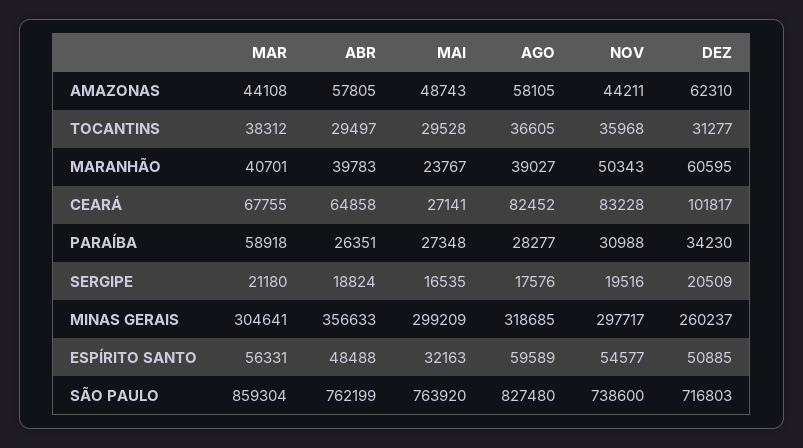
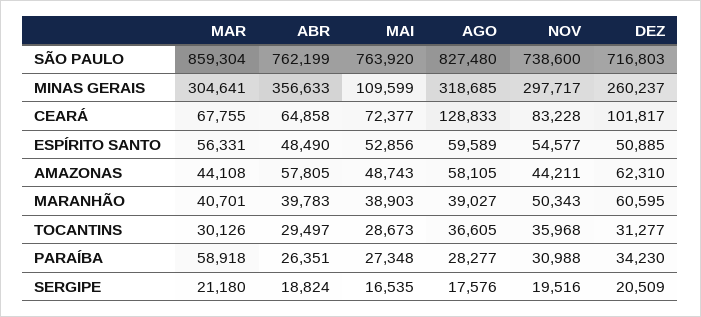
  {
    "MAR": {
      "AMAZONAS": 44108,
-     "TOCANTINS": 38312,
+     "TOCANTINS": 30126,
      "MARANHÃO": 40701,
      "CEARÁ": 67755,
      "PARAÍBA": 58918,
      "SERGIPE": 21180,
      "MINAS GERAIS": 304641,
      "ESPÍRITO SANTO": 56331,
      "SÃO PAULO": 859304
    },
    "ABR": {
      "AMAZONAS": 57805,
      "TOCANTINS": 29497,
      "MARANHÃO": 39783,
      "CEARÁ": 64858,
      "PARAÍBA": 26351,
      "SERGIPE": 18824,
      "MINAS GERAIS": 356633,
-     "ESPÍRITO SANTO": 48488,
+     "ESPÍRITO SANTO": 48490,
      "SÃO PAULO": 762199
    },
    "MAI": {
      "AMAZONAS": 48743,
-     "TOCANTINS": 29528,
+     "TOCANTINS": 28673,
-     "MARANHÃO": 23767,
+     "MARANHÃO": 38903,
-     "CEARÁ": 27141,
+     "CEARÁ": 72377,
      "PARAÍBA": 27348,
      "SERGIPE": 16535,
-     "MINAS GERAIS": 299209,
+     "MINAS GERAIS": 109599,
-     "ESPÍRITO SANTO": 32163,
+     "ESPÍRITO SANTO": 52856,
      "SÃO PAULO": 763920
    },
    "AGO": {
      "AMAZONAS": 58105,
      "TOCANTINS": 36605,
      "MARANHÃO": 39027,
-     "CEARÁ": 82452,
+     "CEARÁ": 128833,
      "PARAÍBA": 28277,
      "SERGIPE": 17576,
      "MINAS GERAIS": 318685,
      "ESPÍRITO SANTO": 59589,
      "SÃO PAULO": 827480
    },
    "NOV": {
      "AMAZONAS": 44211,
      "TOCANTINS": 35968,
      "MARANHÃO": 50343,
      "CEARÁ": 83228,
      "PARAÍBA": 30988,
      "SERGIPE": 19516,
      "MINAS GERAIS": 297717,
      "ESPÍRITO SANTO": 54577,
      "SÃO PAULO": 738600
    },
    "DEZ": {
      "AMAZONAS": 62310,
      "TOCANTINS": 31277,
      "MARANHÃO": 60595,
      "CEARÁ": 101817,
      "PARAÍBA": 34230,
      "SERGIPE": 20509,
      "MINAS GERAIS": 260237,
      "ESPÍRITO SANTO": 50885,
      "SÃO PAULO": 716803
    }
  }

